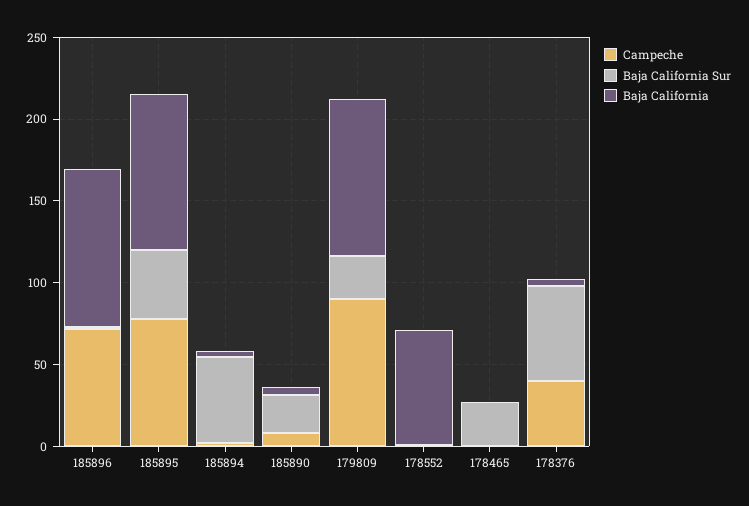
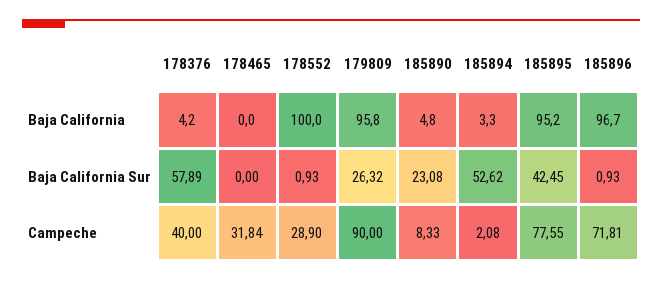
  {
    "Campeche": {
      "185896": 71.81,
      "185895": 77.55,
      "185894": 2.08,
      "185890": 8.33,
      "179809": 90,
-     "178552": 0,
+     "178552": 28.9,
-     "178465": 0,
+     "178465": 31.84,
      "178376": 40
    },
    "Baja California Sur": {
      "185896": 0.93,
      "185895": 42.45,
      "185894": 52.62,
      "185890": 23.08,
      "179809": 26.32,
      "178552": 0.93,
-     "178465": 30,
+     "178465": 0,
      "178376": 57.89
    },
    "Baja California": {
      "185896": 96.7,
      "185895": 95.2,
      "185894": 3.3,
      "185890": 4.8,
      "179809": 95.8,
-     "178552": 70,
+     "178552": 100,
      "178465": 0,
      "178376": 4.2
    }
  }

